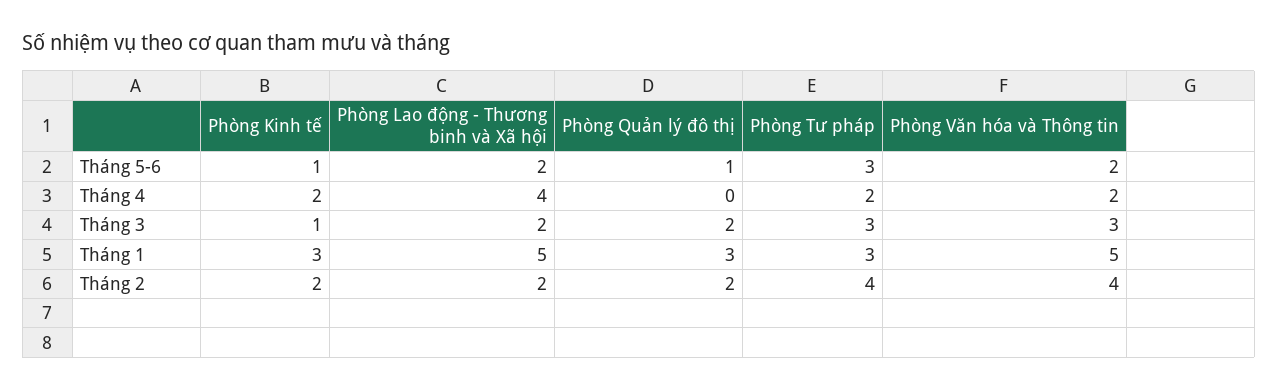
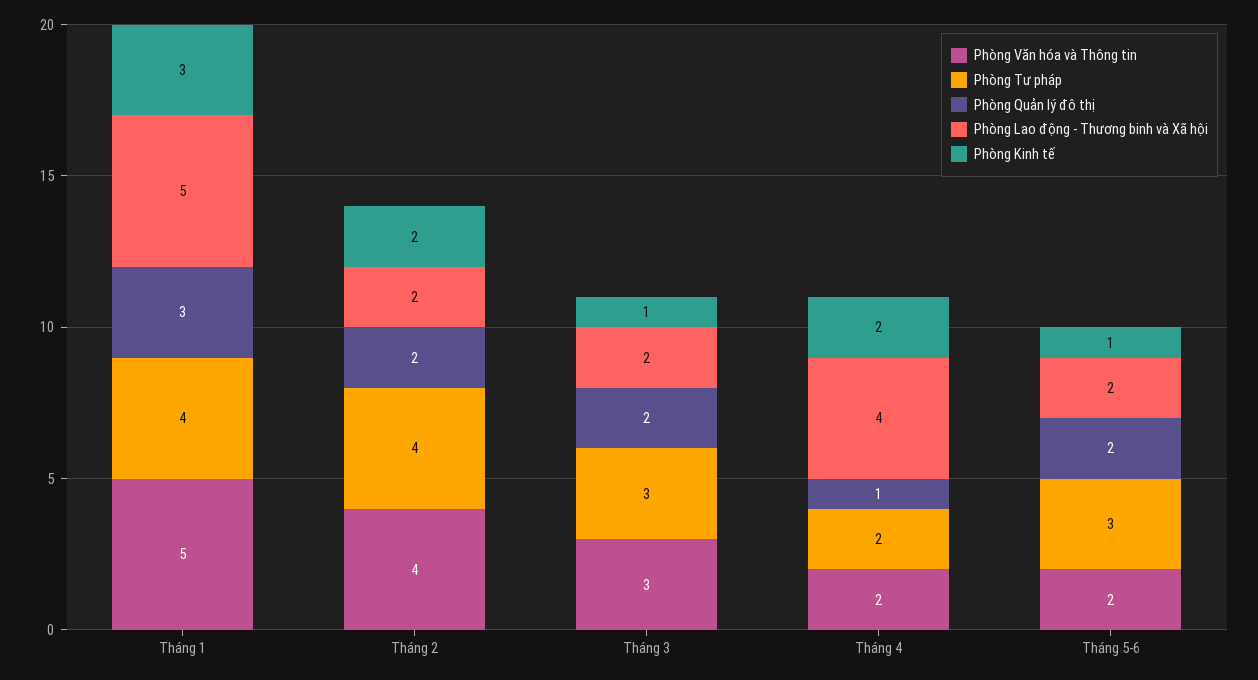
  {
    "Phòng Kinh tế": {
      "Tháng 5-6": 1,
      "Tháng 4": 2,
      "Tháng 3": 1,
      "Tháng 1": 3,
      "Tháng 2": 2
    },
    "Phòng Lao động - Thương binh và Xã hội": {
      "Tháng 5-6": 2,
      "Tháng 4": 4,
      "Tháng 3": 2,
      "Tháng 1": 5,
      "Tháng 2": 2
    },
    "Phòng Quản lý đô thị": {
-     "Tháng 5-6": 1,
+     "Tháng 5-6": 2,
-     "Tháng 4": 0,
+     "Tháng 4": 1,
      "Tháng 3": 2,
      "Tháng 1": 3,
      "Tháng 2": 2
    },
    "Phòng Tư pháp": {
      "Tháng 5-6": 3,
      "Tháng 4": 2,
      "Tháng 3": 3,
-     "Tháng 1": 3,
+     "Tháng 1": 4,
      "Tháng 2": 4
    },
    "Phòng Văn hóa và Thông tin": {
      "Tháng 5-6": 2,
      "Tháng 4": 2,
      "Tháng 3": 3,
      "Tháng 1": 5,
      "Tháng 2": 4
    }
  }

